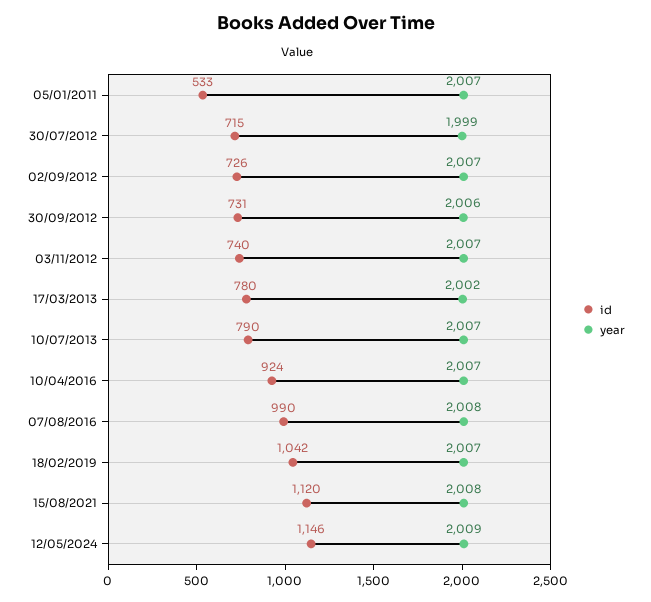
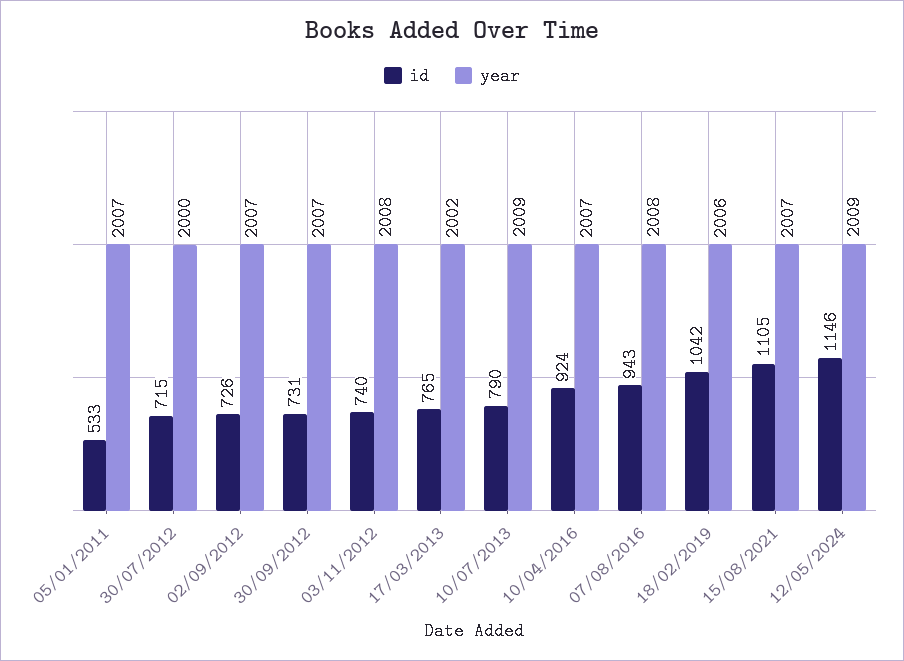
  {
    "id": {
      "05/01/2011": 533,
      "30/07/2012": 715,
      "02/09/2012": 726,
      "30/09/2012": 731,
      "03/11/2012": 740,
-     "17/03/2013": 780,
+     "17/03/2013": 765,
      "10/07/2013": 790,
      "10/04/2016": 924,
-     "07/08/2016": 990,
+     "07/08/2016": 943,
      "18/02/2019": 1042,
-     "15/08/2021": 1120,
+     "15/08/2021": 1105,
      "12/05/2024": 1146
    },
    "year": {
      "05/01/2011": 2007,
-     "30/07/2012": 1999,
+     "30/07/2012": 2000,
      "02/09/2012": 2007,
-     "30/09/2012": 2006,
+     "30/09/2012": 2007,
-     "03/11/2012": 2007,
+     "03/11/2012": 2008,
      "17/03/2013": 2002,
-     "10/07/2013": 2007,
+     "10/07/2013": 2009,
      "10/04/2016": 2007,
      "07/08/2016": 2008,
-     "18/02/2019": 2007,
+     "18/02/2019": 2006,
-     "15/08/2021": 2008,
+     "15/08/2021": 2007,
      "12/05/2024": 2009
    }
  }

